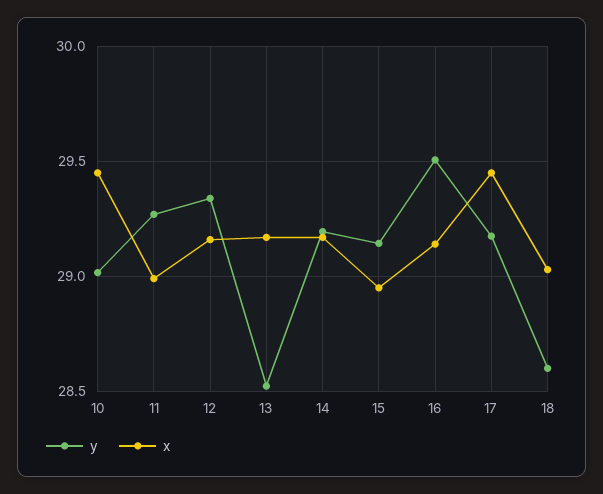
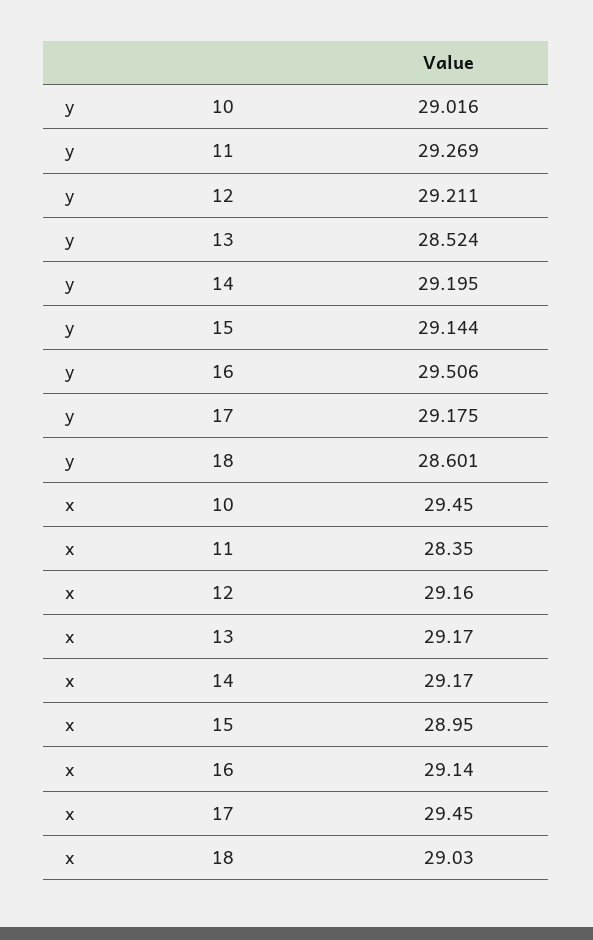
  {
    "y": {
      "10": 29.016,
      "11": 29.269,
-     "12": 29.35,
+     "12": 29.211,
      "13": 28.524,
      "14": 29.195,
      "15": 29.144,
      "16": 29.506,
      "17": 29.175,
      "18": 28.601
    },
    "x": {
      "10": 29.45,
-     "11": 29,
+     "11": 28.35,
      "12": 29.16,
      "13": 29.17,
      "14": 29.17,
      "15": 28.95,
      "16": 29.14,
      "17": 29.45,
      "18": 29.03
    }
  }

